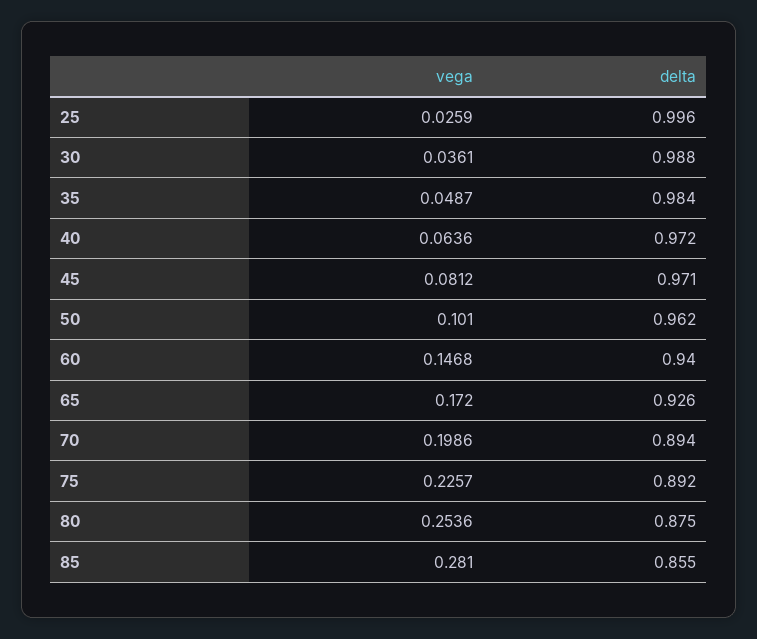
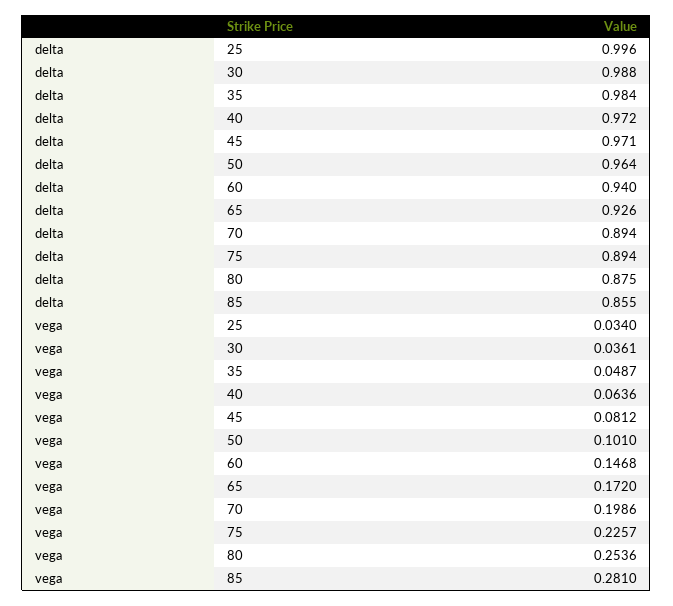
  {
    "vega": {
-     "25": 0.0259,
+     "25": 0.034,
      "30": 0.0361,
      "35": 0.0487,
      "40": 0.0636,
      "45": 0.0812,
      "50": 0.101,
      "60": 0.1468,
      "65": 0.172,
      "70": 0.1986,
      "75": 0.2257,
      "80": 0.2536,
      "85": 0.281
    },
    "delta": {
      "25": 0.996,
      "30": 0.988,
      "35": 0.984,
      "40": 0.972,
      "45": 0.971,
-     "50": 0.962,
+     "50": 0.964,
      "60": 0.94,
      "65": 0.926,
      "70": 0.894,
-     "75": 0.892,
+     "75": 0.894,
      "80": 0.875,
      "85": 0.855
    }
  }

